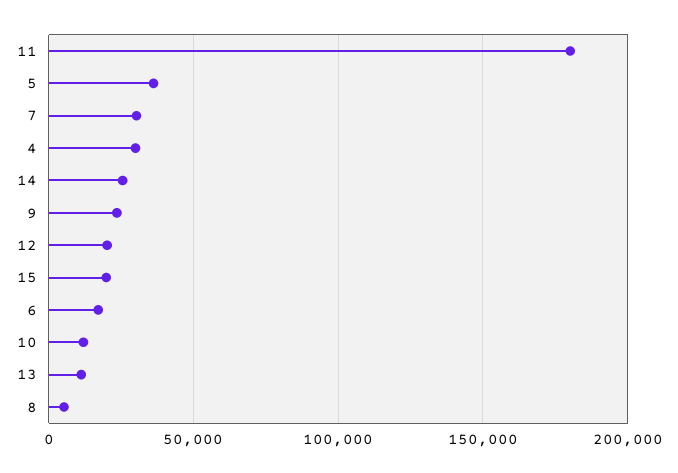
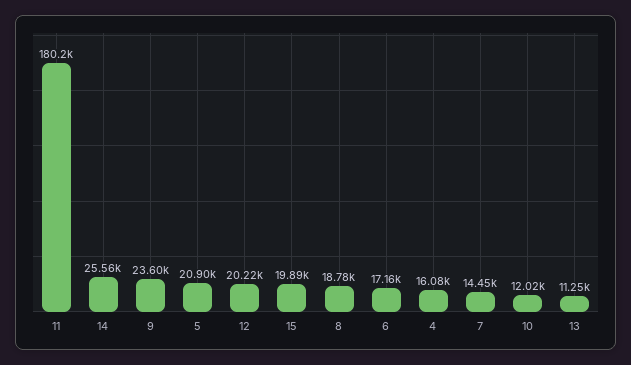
  {
    "11": 180200,
-   "5": 35000,
+   "5": 20900,
-   "7": 30000,
+   "7": 14450,
-   "4": 30000,
+   "4": 16080,
    "14": 25560,
    "9": 23600,
    "12": 20220,
    "15": 19890,
    "6": 17160,
    "10": 12020,
    "13": 11250,
-   "8": 5000
+   "8": 18780
  }

